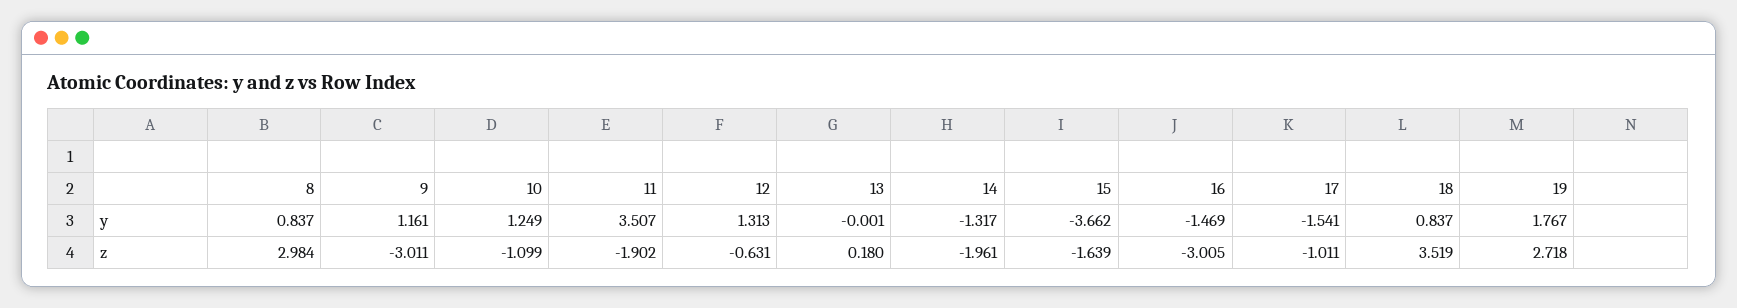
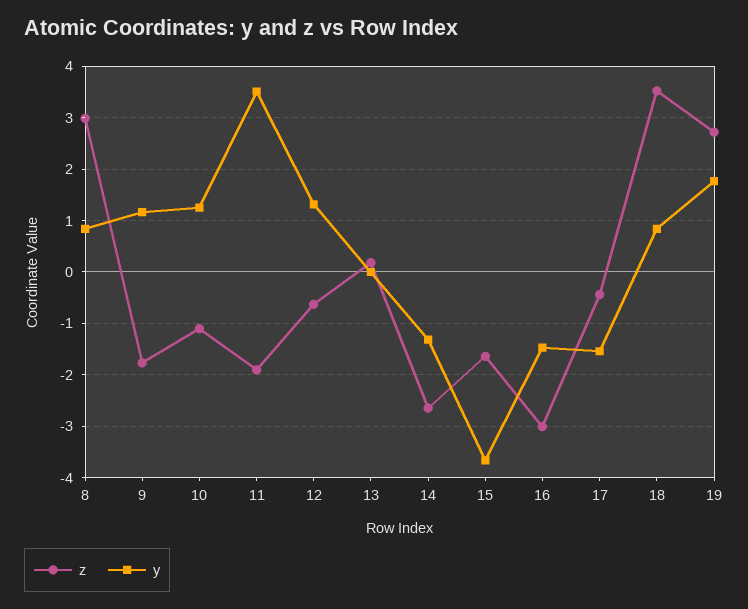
  {
    "y": {
      "8": 0.837,
      "9": 1.161,
      "10": 1.249,
      "11": 3.507,
      "12": 1.313,
      "13": -0.001,
      "14": -1.317,
      "15": -3.662,
      "16": -1.469,
      "17": -1.541,
      "18": 0.837,
      "19": 1.767
    },
    "z": {
      "8": 2.984,
-     "9": -3.011,
+     "9": -1.8,
      "10": -1.099,
      "11": -1.902,
      "12": -0.631,
      "13": 0.18,
-     "14": -1.961,
+     "14": -2.6,
      "15": -1.639,
      "16": -3.005,
-     "17": -1.011,
+     "17": -0.4,
      "18": 3.519,
      "19": 2.718
    }
  }

